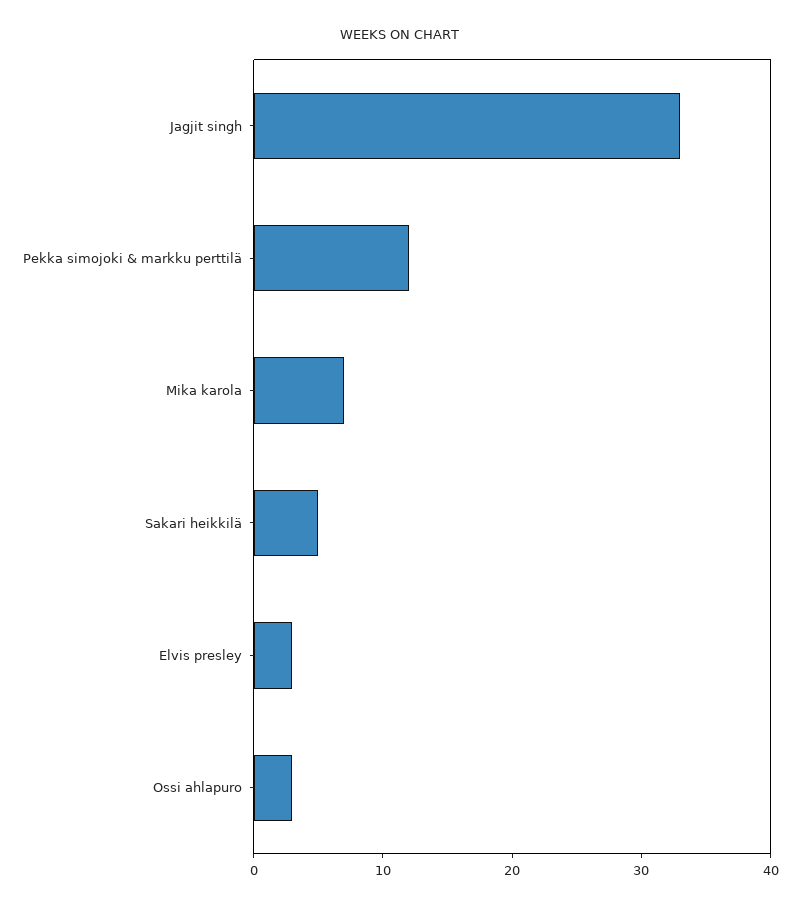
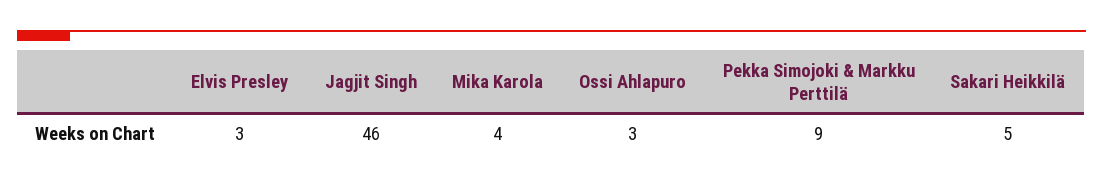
  {
-   "Jagjit singh": 33,
+   "Jagjit singh": 46,
-   "Pekka simojoki & markku perttilä": 12,
+   "Pekka simojoki & markku perttilä": 9,
-   "Mika karola": 7,
+   "Mika karola": 4,
    "Sakari heikkilä": 5,
    "Elvis presley": 3,
    "Ossi ahlapuro": 3
  }

